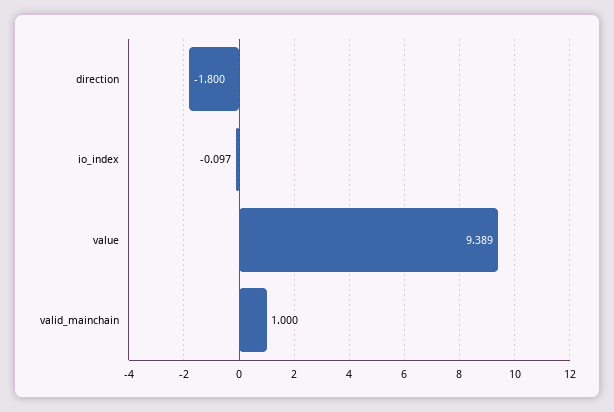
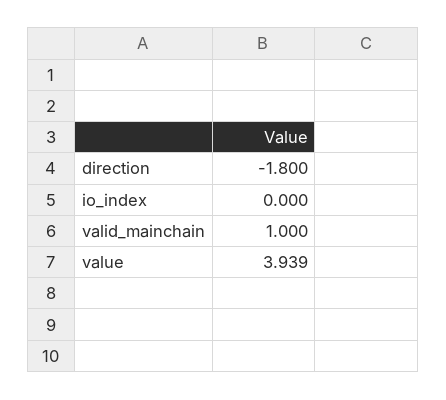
  {
    "direction": -1.8,
-   "io_index": -0.097,
+   "io_index": 0,
-   "value": 9.389,
+   "value": 3.939,
    "valid_mainchain": 1
  }

